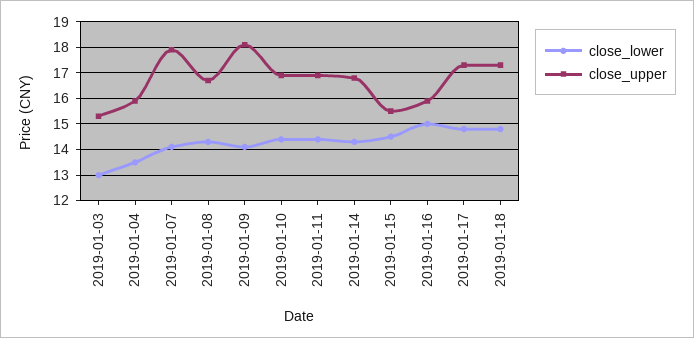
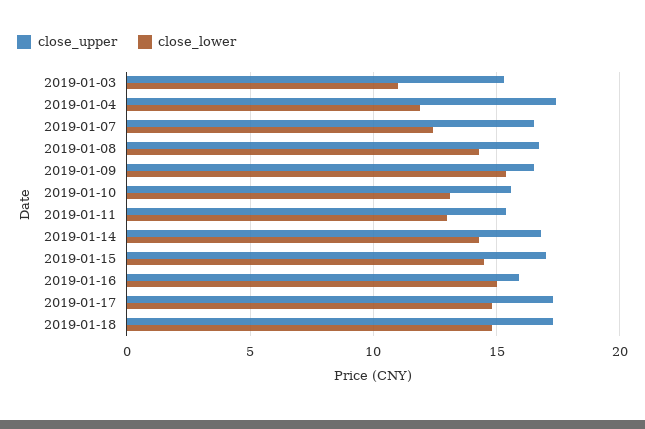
  {
    "close_lower": {
-     "2019-01-03": 13,
+     "2019-01-03": 11,
-     "2019-01-04": 13.5,
+     "2019-01-04": 12,
-     "2019-01-07": 14,
+     "2019-01-07": 12.5,
      "2019-01-08": 14.5,
-     "2019-01-09": 14,
+     "2019-01-09": 15.5,
-     "2019-01-10": 14.5,
+     "2019-01-10": 13,
-     "2019-01-11": 14.5,
+     "2019-01-11": 13,
      "2019-01-14": 14.5,
      "2019-01-15": 14.5,
      "2019-01-16": 15,
      "2019-01-17": 15,
      "2019-01-18": 15
    },
    "close_upper": {
      "2019-01-03": 15.5,
-     "2019-01-04": 16,
+     "2019-01-04": 17.5,
-     "2019-01-07": 18,
+     "2019-01-07": 16.5,
      "2019-01-08": 16.5,
-     "2019-01-09": 18,
+     "2019-01-09": 16.5,
-     "2019-01-10": 17,
+     "2019-01-10": 15.5,
-     "2019-01-11": 17,
+     "2019-01-11": 15.5,
      "2019-01-14": 17,
-     "2019-01-15": 15.5,
+     "2019-01-15": 17,
      "2019-01-16": 16,
      "2019-01-17": 17.5,
      "2019-01-18": 17.5
    }
  }

